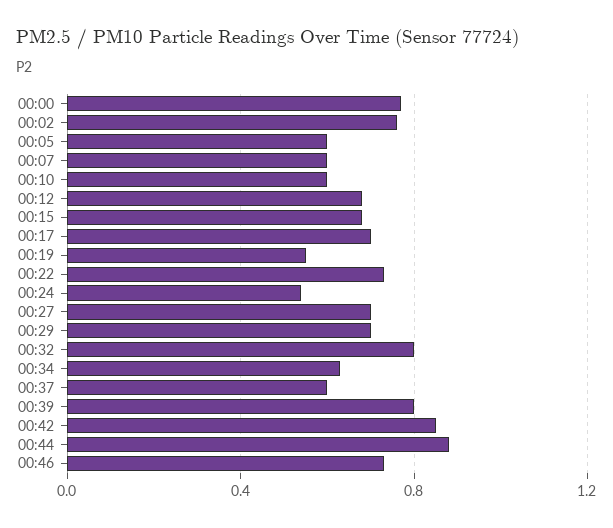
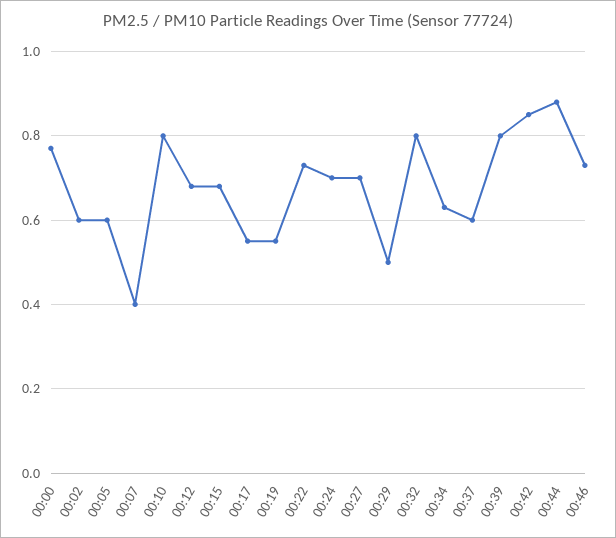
  {
    "00:00": 0.75,
-   "00:02": 0.75,
+   "00:02": 0.6,
    "00:05": 0.6,
-   "00:07": 0.6,
+   "00:07": 0.4,
-   "00:10": 0.6,
+   "00:10": 0.8,
    "00:12": 0.7,
    "00:15": 0.7,
-   "00:17": 0.7,
+   "00:17": 0.55,
    "00:19": 0.55,
    "00:22": 0.75,
-   "00:24": 0.55,
+   "00:24": 0.7,
    "00:27": 0.7,
-   "00:29": 0.7,
+   "00:29": 0.5,
    "00:32": 0.8,
    "00:34": 0.65,
    "00:37": 0.6,
    "00:39": 0.8,
    "00:42": 0.85,
    "00:44": 0.9,
    "00:46": 0.75
  }

